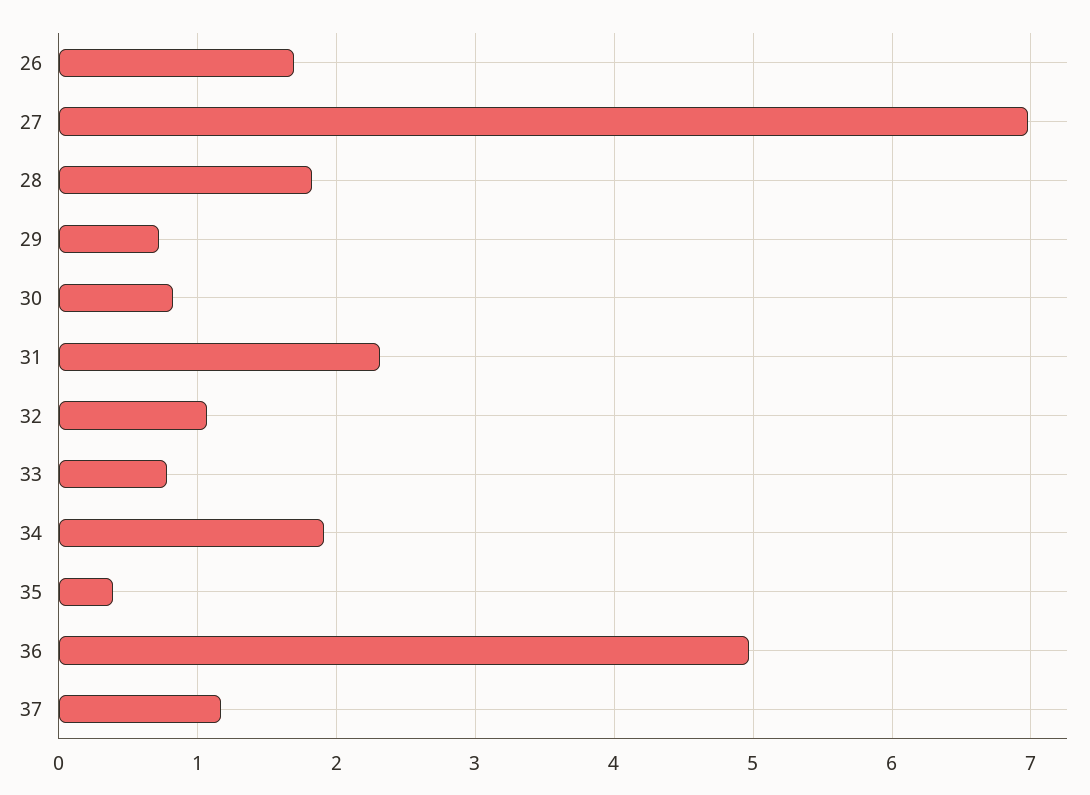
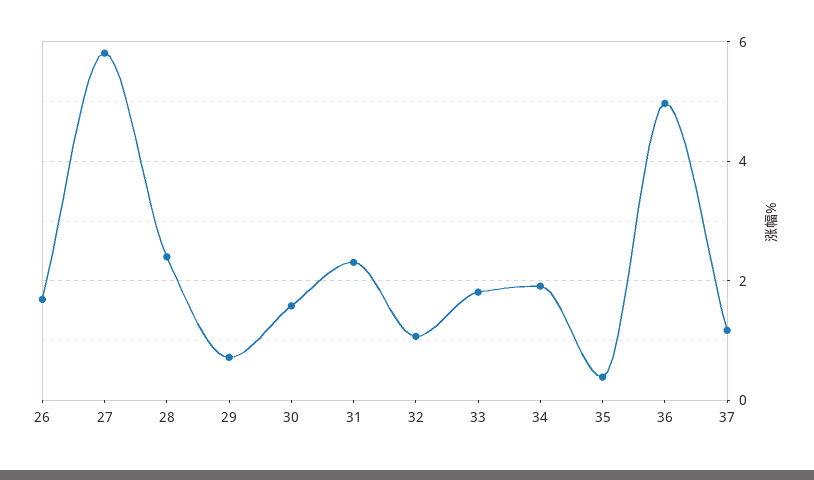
  {
    "26": 1.7,
-   "27": 7,
+   "27": 5.8,
-   "28": 1.8,
+   "28": 2.4,
    "29": 0.7,
-   "30": 0.8,
+   "30": 1.6,
    "31": 2.3,
    "32": 1.1,
-   "33": 0.8,
+   "33": 1.8,
    "34": 1.9,
    "35": 0.4,
    "36": 5,
    "37": 1.2
  }

